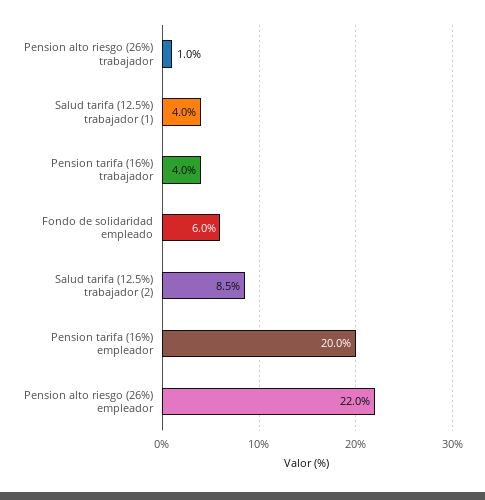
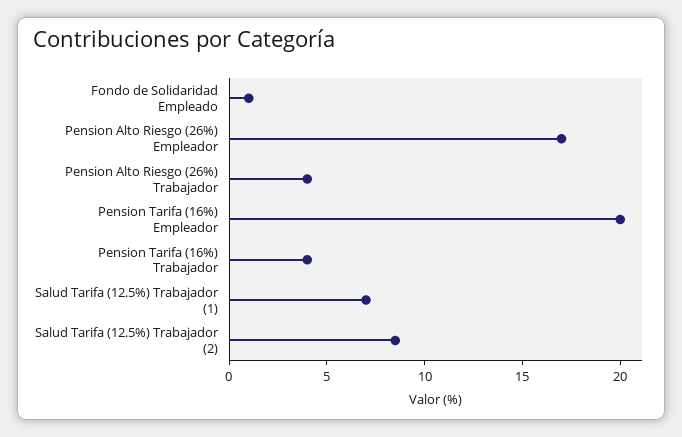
  {
-   "Pension alto riesgo (26%) trabajador": 1,
+   "Pension alto riesgo (26%) trabajador": 4,
-   "Salud tarifa (12.5%) trabajador (1)": 4,
+   "Salud tarifa (12.5%) trabajador (1)": 7,
    "Pension tarifa (16%) trabajador": 4,
-   "Fondo de solidaridad empleado": 6,
+   "Fondo de solidaridad empleado": 1,
    "Salud tarifa (12.5%) trabajador (2)": 8.5,
    "Pension tarifa (16%) empleador": 20,
-   "Pension alto riesgo (26%) empleador": 22
+   "Pension alto riesgo (26%) empleador": 17
  }

